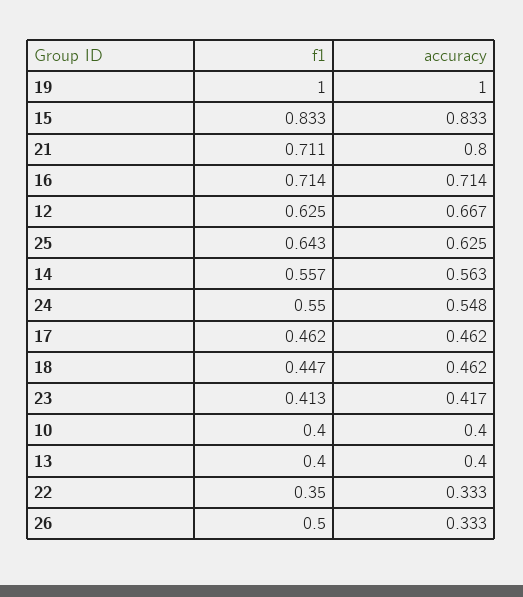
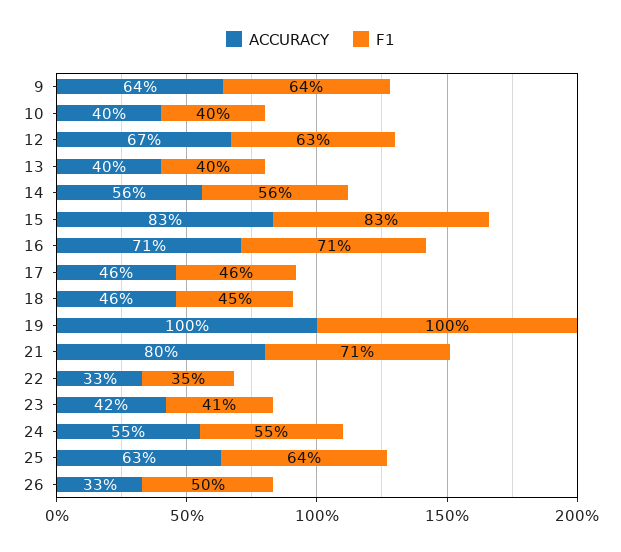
  {
    "f1": {
      "19": 1,
      "15": 0.833,
      "21": 0.711,
      "16": 0.714,
      "12": 0.625,
      "25": 0.643,
      "14": 0.557,
      "24": 0.55,
      "17": 0.462,
      "18": 0.447,
      "23": 0.413,
      "10": 0.4,
      "13": 0.4,
      "22": 0.35,
-     "26": 0.5
+     "26": 0.5,
+     "9": 0.64
    },
    "accuracy": {
      "19": 1,
      "15": 0.833,
      "21": 0.8,
      "16": 0.714,
      "12": 0.667,
      "25": 0.625,
      "14": 0.563,
      "24": 0.548,
      "17": 0.462,
      "18": 0.462,
      "23": 0.417,
      "10": 0.4,
      "13": 0.4,
      "22": 0.333,
-     "26": 0.333
+     "26": 0.333,
+     "9": 0.64
    }
  }

